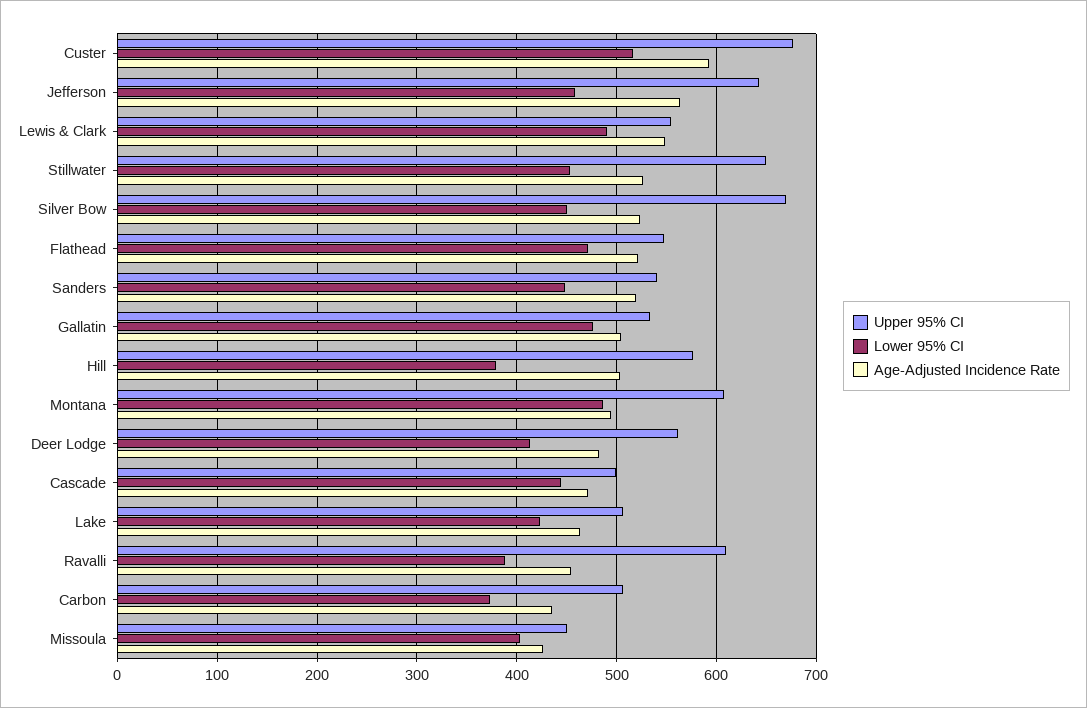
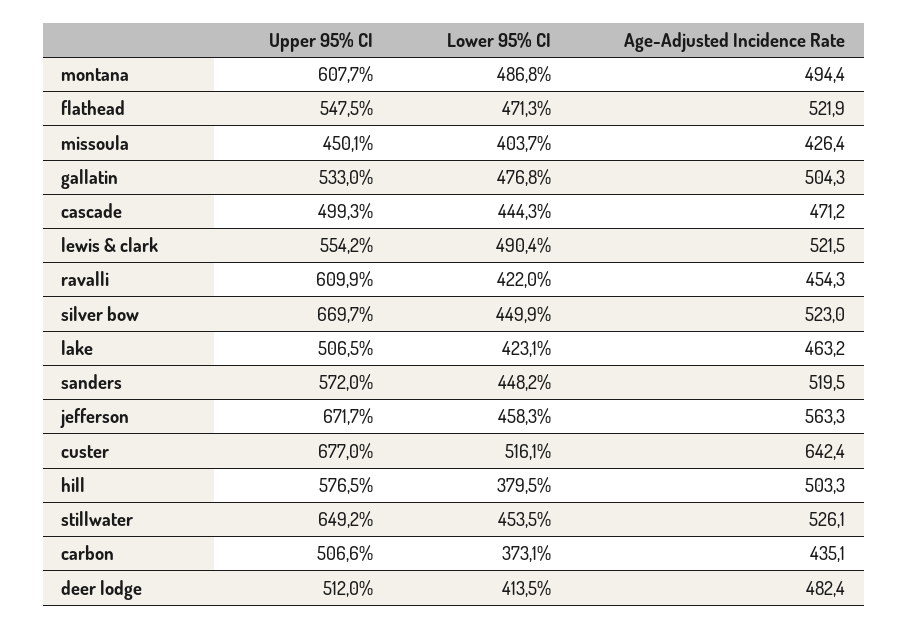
  {
    "Upper 95% CI": {
      "Custer": 677,
-     "Jefferson": 640,
+     "Jefferson": 671.7,
      "Lewis & Clark": 554.2,
      "Stillwater": 649.2,
      "Silver Bow": 669.7,
      "Flathead": 547.5,
-     "Sanders": 540,
+     "Sanders": 572,
      "Gallatin": 533,
      "Hill": 576.5,
      "Montana": 607.7,
-     "Deer Lodge": 560,
+     "Deer Lodge": 512,
      "Cascade": 499.3,
      "Lake": 506.5,
      "Ravalli": 609.9,
      "Carbon": 506.6,
      "Missoula": 450.1
    },
    "Lower 95% CI": {
      "Custer": 516.1,
      "Jefferson": 458.3,
      "Lewis & Clark": 490.4,
      "Stillwater": 453.5,
      "Silver Bow": 449.9,
      "Flathead": 471.3,
      "Sanders": 448.2,
      "Gallatin": 476.8,
      "Hill": 379.5,
      "Montana": 486.8,
      "Deer Lodge": 413.5,
      "Cascade": 444.3,
      "Lake": 423.1,
-     "Ravalli": 390,
+     "Ravalli": 422,
      "Carbon": 373.1,
      "Missoula": 403.7
    },
    "Age-Adjusted Incidence Rate": {
-     "Custer": 590,
+     "Custer": 642.4,
      "Jefferson": 563.3,
-     "Lewis & Clark": 550,
+     "Lewis & Clark": 521.5,
      "Stillwater": 526.1,
      "Silver Bow": 523,
      "Flathead": 521.9,
      "Sanders": 519.5,
      "Gallatin": 504.3,
      "Hill": 503.3,
      "Montana": 494.4,
      "Deer Lodge": 482.4,
      "Cascade": 471.2,
      "Lake": 463.2,
      "Ravalli": 454.3,
      "Carbon": 435.1,
      "Missoula": 426.4
    }
  }

